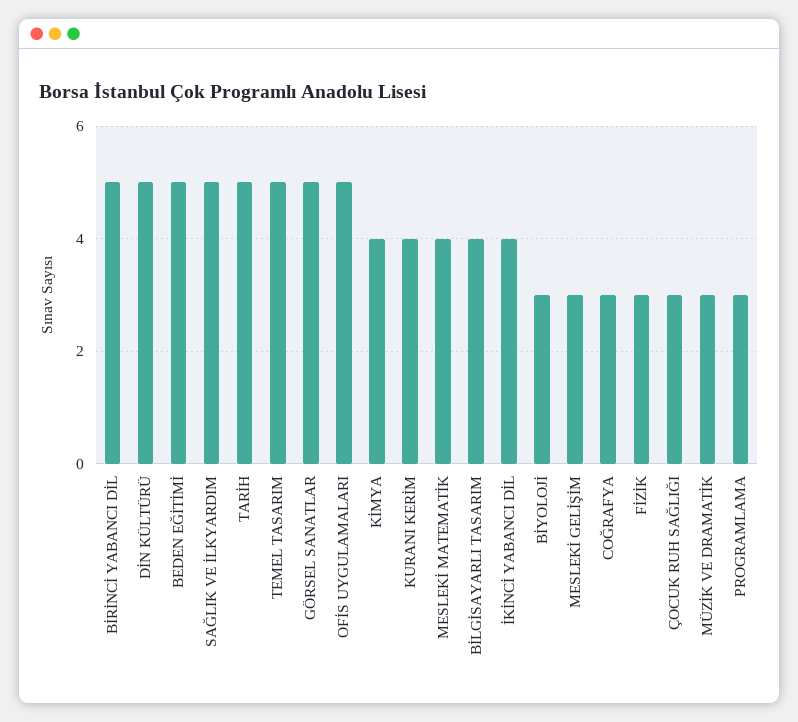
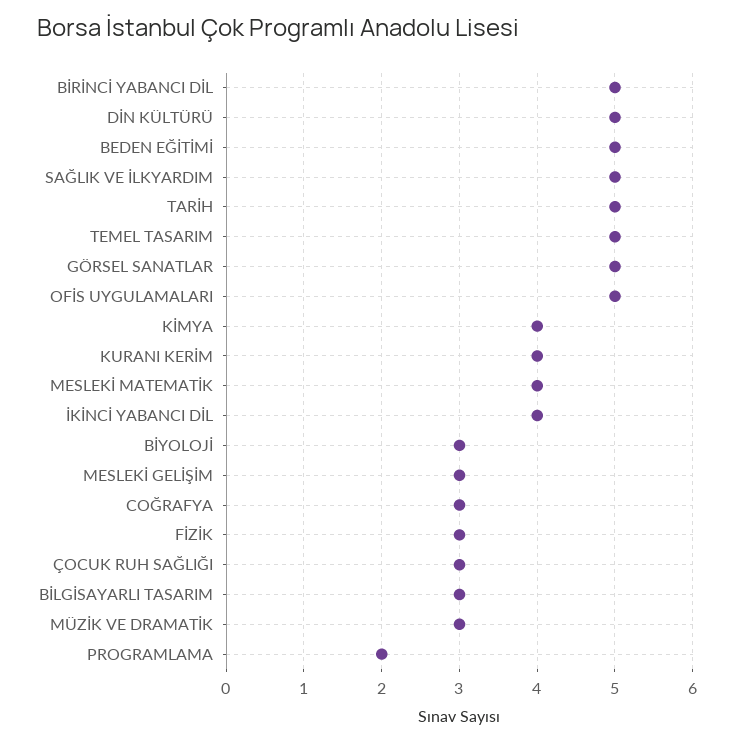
  {
    "BİRİNCİ YABANCI DİL": 5,
    "DİN KÜLTÜRÜ": 5,
    "BEDEN EĞİTİMİ": 5,
    "SAĞLIK VE İLKYARDIM": 5,
    "TARİH": 5,
    "TEMEL TASARIM": 5,
    "GÖRSEL SANATLAR": 5,
    "OFİS UYGULAMALARI": 5,
    "KİMYA": 4,
    "KURANI KERİM": 4,
    "MESLEKİ MATEMATİK": 4,
-   "BİLGİSAYARLI TASARIM": 4,
+   "BİLGİSAYARLI TASARIM": 3,
    "İKİNCİ YABANCI DİL": 4,
    "BİYOLOJİ": 3,
    "MESLEKİ GELİŞİM": 3,
    "COĞRAFYA": 3,
    "FİZİK": 3,
    "ÇOCUK RUH SAĞLIĞI": 3,
    "MÜZİK VE DRAMATİK": 3,
-   "PROGRAMLAMA": 3
+   "PROGRAMLAMA": 2
  }

